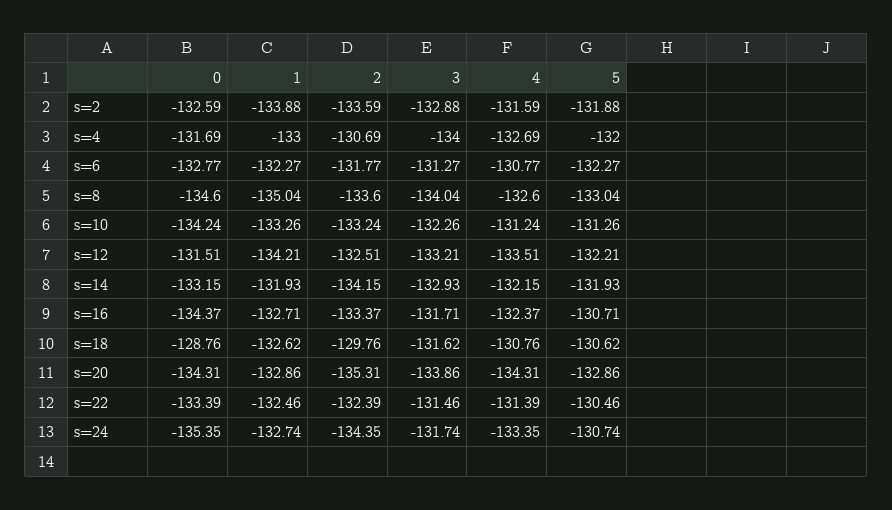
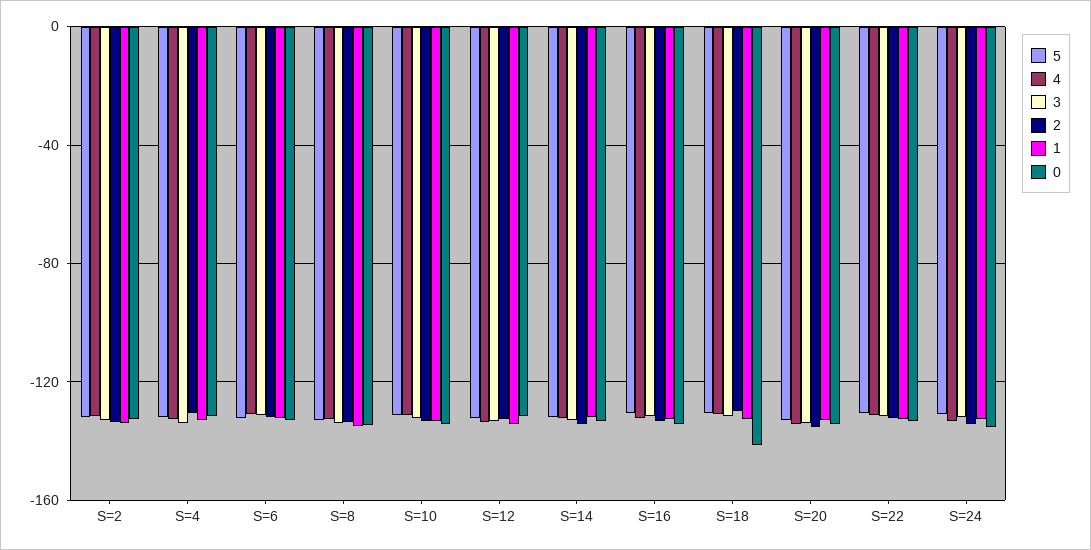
  {
    "0": {
      "s=2": -132.59,
      "s=4": -131.69,
      "s=6": -132.77,
      "s=8": -134.6,
      "s=10": -134.24,
      "s=12": -131.51,
      "s=14": -133.15,
      "s=16": -134.37,
-     "s=18": -128.76,
+     "s=18": -140,
      "s=20": -134.31,
      "s=22": -133.39,
      "s=24": -135.35
    },
    "1": {
      "s=2": -133.88,
      "s=4": -133,
      "s=6": -132.27,
      "s=8": -135.04,
      "s=10": -133.26,
      "s=12": -134.21,
      "s=14": -131.93,
      "s=16": -132.71,
      "s=18": -132.62,
      "s=20": -132.86,
      "s=22": -132.46,
      "s=24": -132.74
    },
    "2": {
      "s=2": -133.59,
      "s=4": -130.69,
      "s=6": -131.77,
      "s=8": -133.6,
      "s=10": -133.24,
      "s=12": -132.51,
      "s=14": -134.15,
      "s=16": -133.37,
      "s=18": -129.76,
      "s=20": -135.31,
      "s=22": -132.39,
      "s=24": -134.35
    },
    "3": {
      "s=2": -132.88,
      "s=4": -134,
      "s=6": -131.27,
      "s=8": -134.04,
      "s=10": -132.26,
      "s=12": -133.21,
      "s=14": -132.93,
      "s=16": -131.71,
      "s=18": -131.62,
      "s=20": -133.86,
      "s=22": -131.46,
      "s=24": -131.74
    },
    "4": {
      "s=2": -131.59,
      "s=4": -132.69,
      "s=6": -130.77,
      "s=8": -132.6,
      "s=10": -131.24,
      "s=12": -133.51,
      "s=14": -132.15,
      "s=16": -132.37,
      "s=18": -130.76,
      "s=20": -134.31,
      "s=22": -131.39,
      "s=24": -133.35
    },
    "5": {
      "s=2": -131.88,
      "s=4": -132,
      "s=6": -132.27,
      "s=8": -133.04,
      "s=10": -131.26,
      "s=12": -132.21,
      "s=14": -131.93,
      "s=16": -130.71,
      "s=18": -130.62,
      "s=20": -132.86,
      "s=22": -130.46,
      "s=24": -130.74
    }
  }

